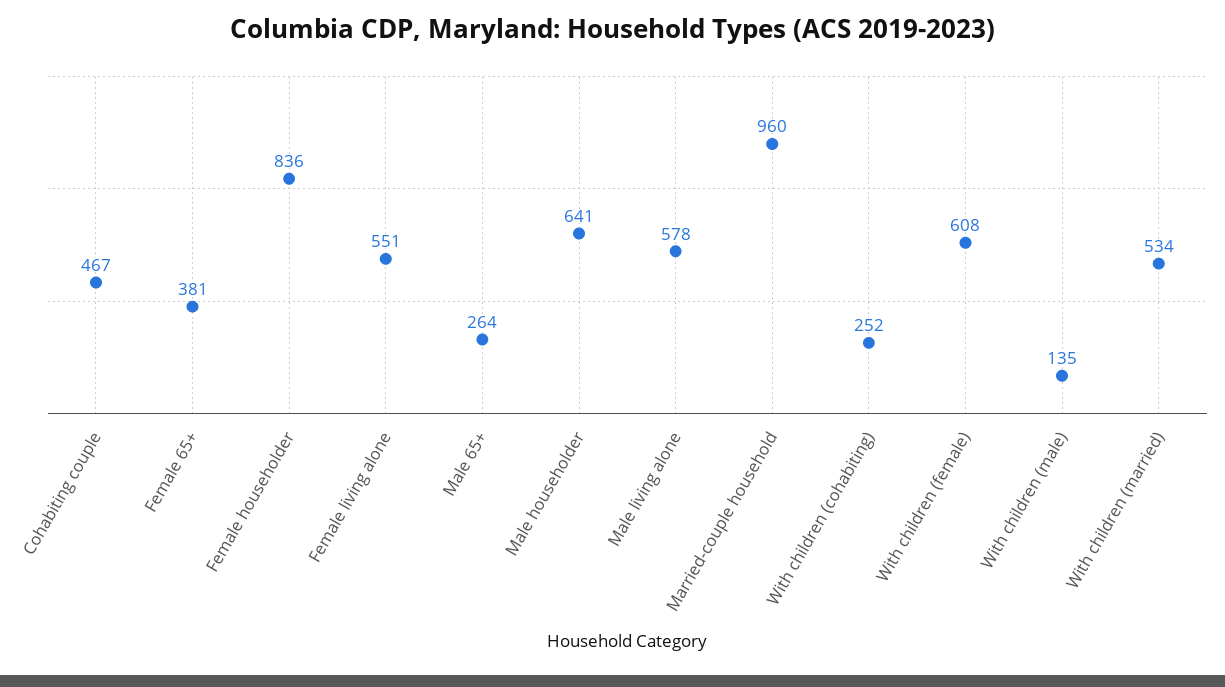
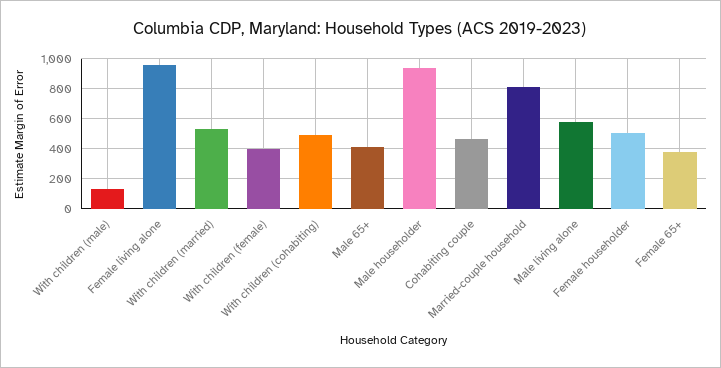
  {
    "Cohabiting couple": 467,
    "Female 65+": 381,
-   "Female householder": 836,
+   "Female householder": 500,
-   "Female living alone": 551,
+   "Female living alone": 950,
-   "Male 65+": 264,
+   "Male 65+": 400,
-   "Male householder": 641,
+   "Male householder": 950,
    "Male living alone": 578,
-   "Married-couple household": 960,
+   "Married-couple household": 800,
-   "With children (cohabiting)": 252,
+   "With children (cohabiting)": 500,
-   "With children (female)": 608,
+   "With children (female)": 400,
    "With children (male)": 135,
    "With children (married)": 534
  }

